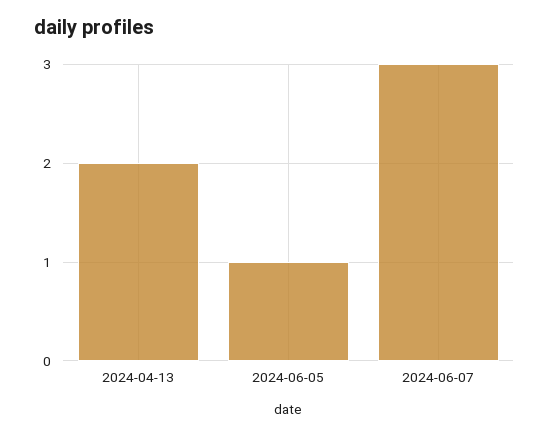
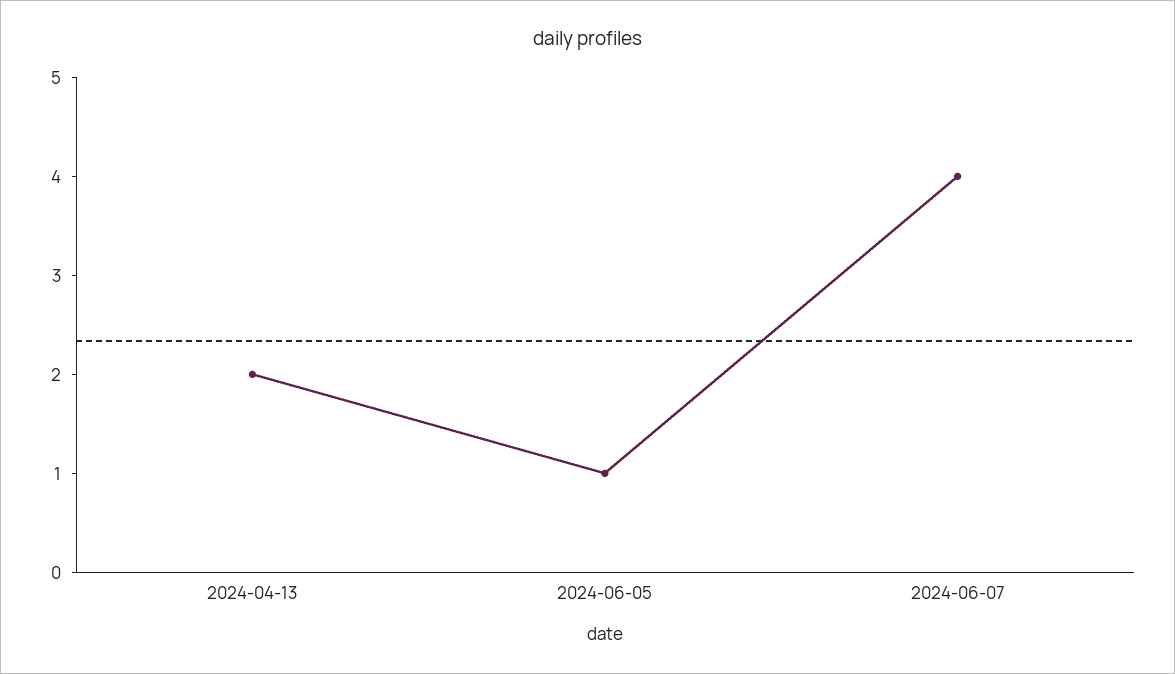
  {
    "2024-04-13": 2,
    "2024-06-05": 1,
-   "2024-06-07": 3
+   "2024-06-07": 4
  }

